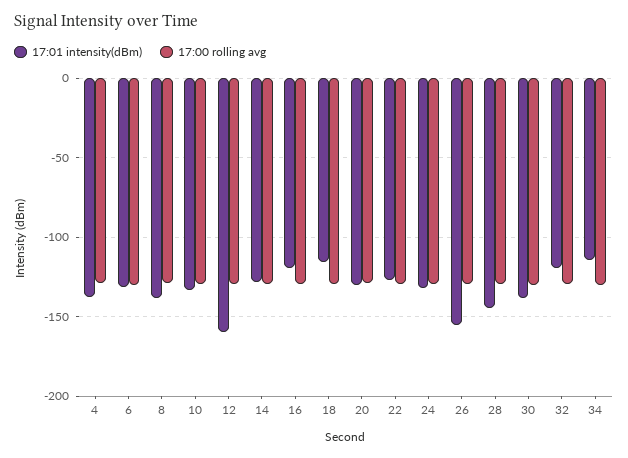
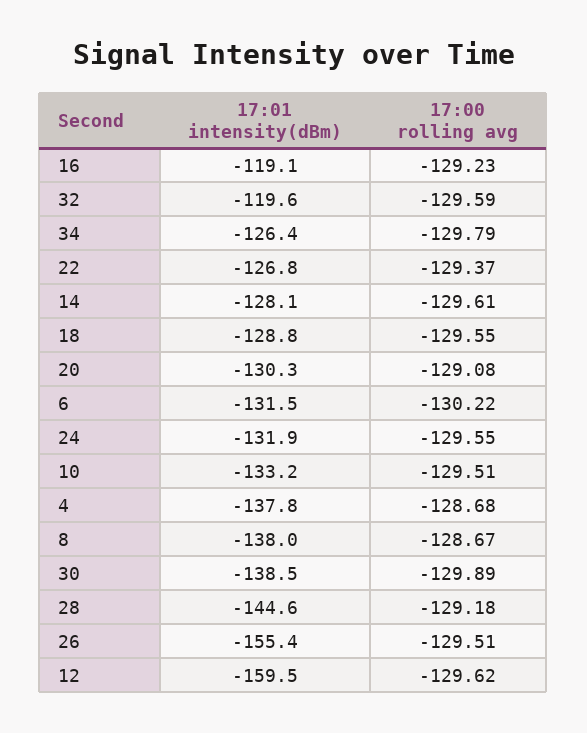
  {
    "17:01 intensity(dBm)": {
      "4": -137.8,
      "6": -131.5,
      "8": -138,
      "10": -133.2,
      "12": -159.5,
      "14": -128.1,
      "16": -119.1,
-     "18": -115,
+     "18": -128.8,
      "20": -130.3,
      "22": -126.8,
      "24": -131.9,
      "26": -155.4,
      "28": -144.6,
      "30": -138.5,
      "32": -119.6,
-     "34": -115
+     "34": -126.4
    },
    "17:00 rolling avg": {
      "4": -128.68,
      "6": -130.22,
      "8": -128.67,
      "10": -129.51,
      "12": -129.62,
      "14": -129.61,
      "16": -129.23,
      "18": -129.55,
      "20": -129.08,
      "22": -129.37,
      "24": -129.55,
      "26": -129.51,
      "28": -129.18,
      "30": -129.89,
      "32": -129.59,
      "34": -129.79
    }
  }

